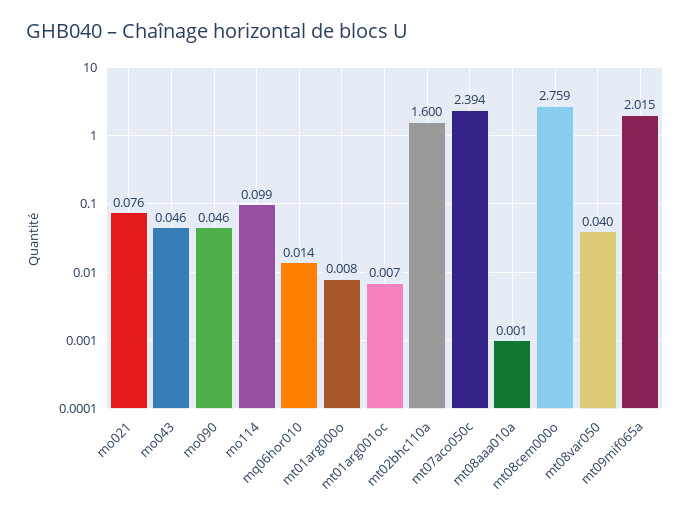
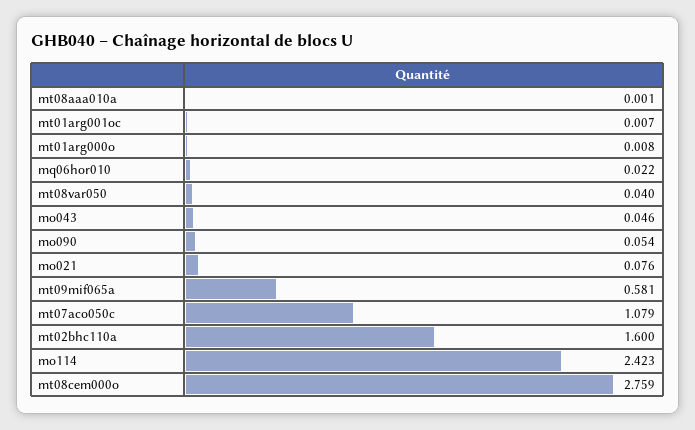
  {
    "mo021": 0.076,
    "mo043": 0.046,
-   "mo090": 0.046,
+   "mo090": 0.054,
-   "mo114": 0.099,
+   "mo114": 2.423,
-   "mq06hor010": 0.014,
+   "mq06hor010": 0.022,
    "mt01arg000o": 0.008,
    "mt01arg001oc": 0.007,
    "mt02bhc110a": 1.6,
-   "mt07aco050c": 2.394,
+   "mt07aco050c": 1.079,
    "mt08aaa010a": 0.001,
    "mt08cem000o": 2.759,
    "mt08var050": 0.04,
-   "mt09mif065a": 2.015
+   "mt09mif065a": 0.581
  }

